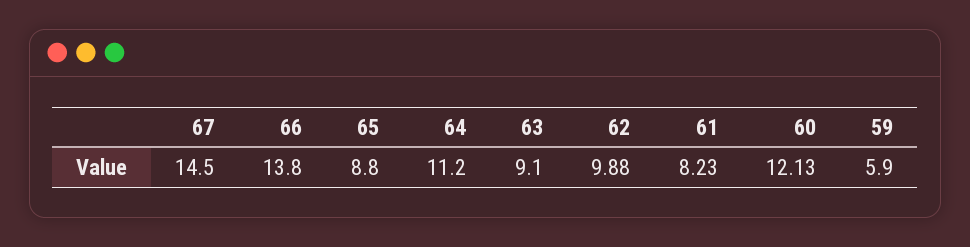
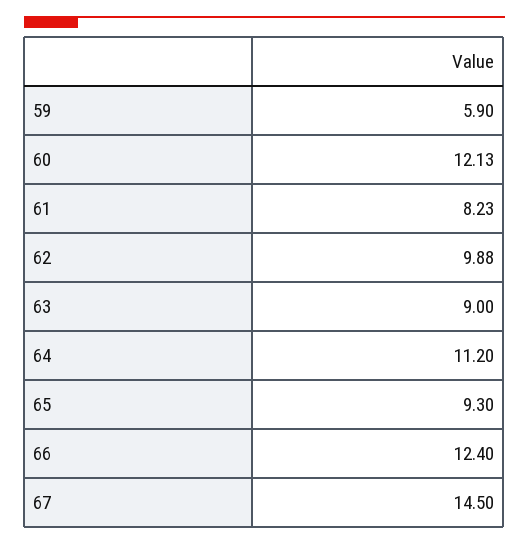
  {
    "67": 14.5,
-   "66": 13.8,
+   "66": 12.4,
-   "65": 8.8,
+   "65": 9.3,
    "64": 11.2,
-   "63": 9.1,
+   "63": 9,
    "62": 9.88,
    "61": 8.23,
    "60": 12.13,
    "59": 5.9
  }

